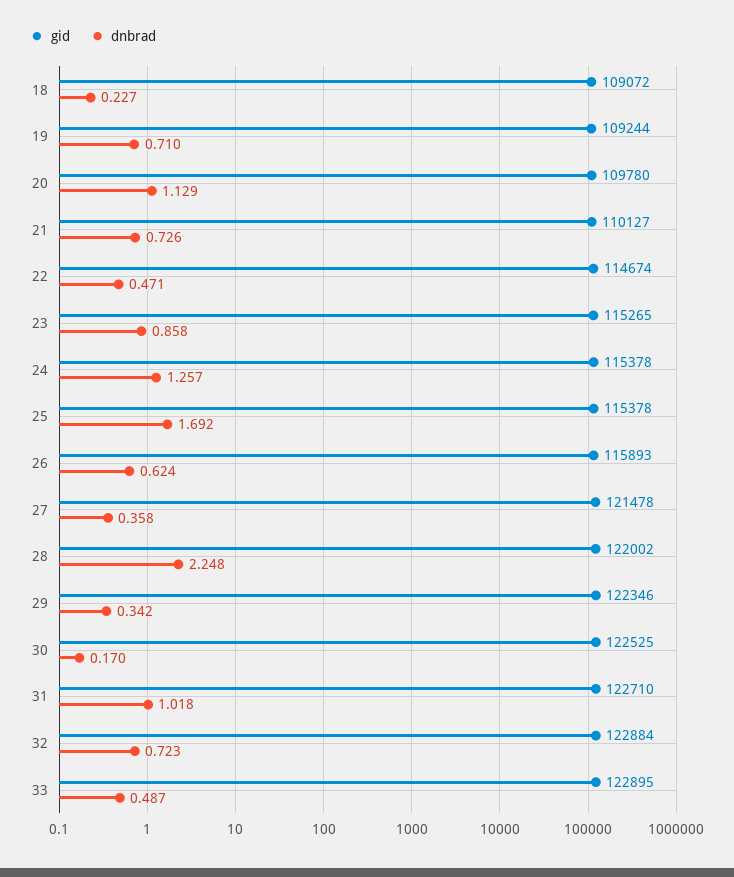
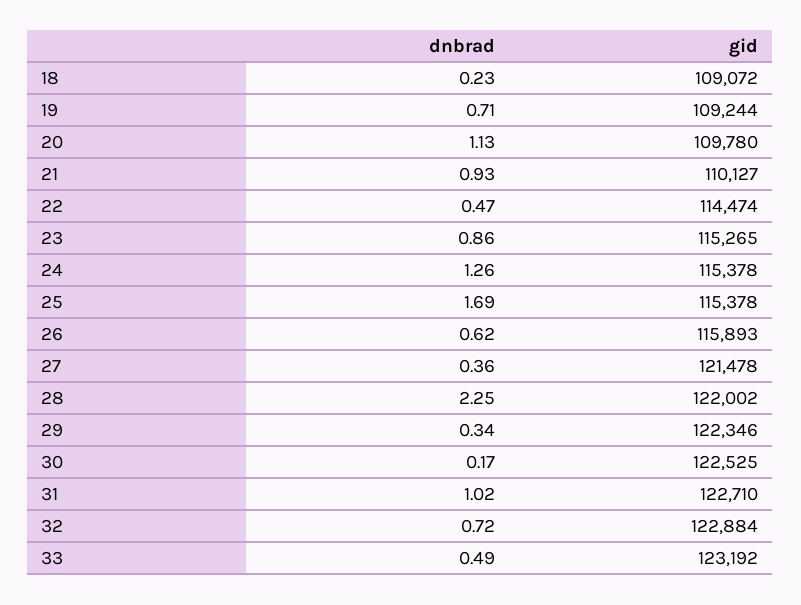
  {
    "gid": {
      "18": 109072,
      "19": 109244,
      "20": 109780,
      "21": 110127,
-     "22": 114674,
+     "22": 114474,
      "23": 115265,
      "24": 115378,
      "25": 115378,
      "26": 115893,
      "27": 121478,
      "28": 122002,
      "29": 122346,
      "30": 122525,
      "31": 122710,
      "32": 122884,
-     "33": 122895
+     "33": 123192
    },
    "dnbrad": {
      "18": 0.227,
      "19": 0.71,
      "20": 1.129,
-     "21": 0.726,
+     "21": 0.93,
      "22": 0.471,
      "23": 0.858,
      "24": 1.257,
      "25": 1.692,
      "26": 0.624,
      "27": 0.358,
      "28": 2.248,
      "29": 0.342,
      "30": 0.17,
      "31": 1.018,
      "32": 0.723,
      "33": 0.487
    }
  }

